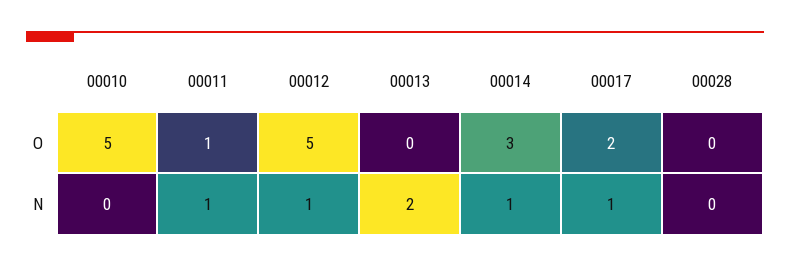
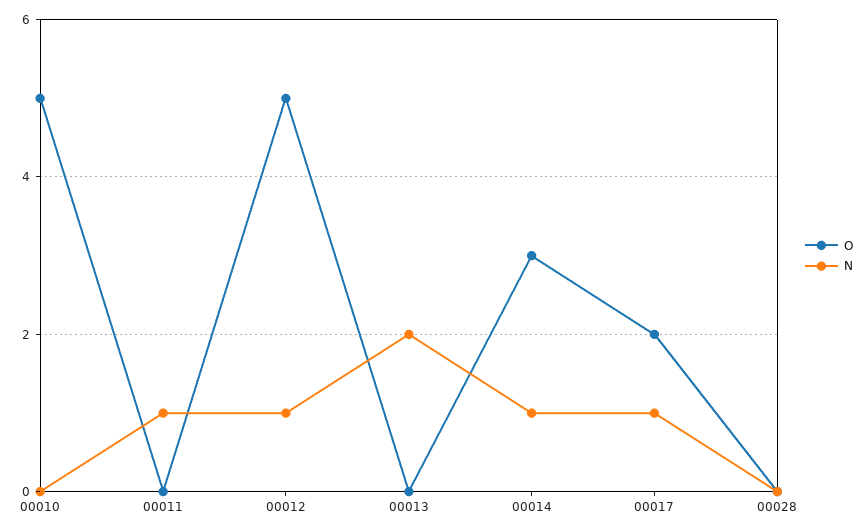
  {
    "O": {
      "00010": 5,
-     "00011": 1,
+     "00011": 0,
      "00012": 5,
      "00013": 0,
      "00014": 3,
      "00017": 2,
      "00028": 0
    },
    "N": {
      "00010": 0,
      "00011": 1,
      "00012": 1,
      "00013": 2,
      "00014": 1,
      "00017": 1,
      "00028": 0
    }
  }

